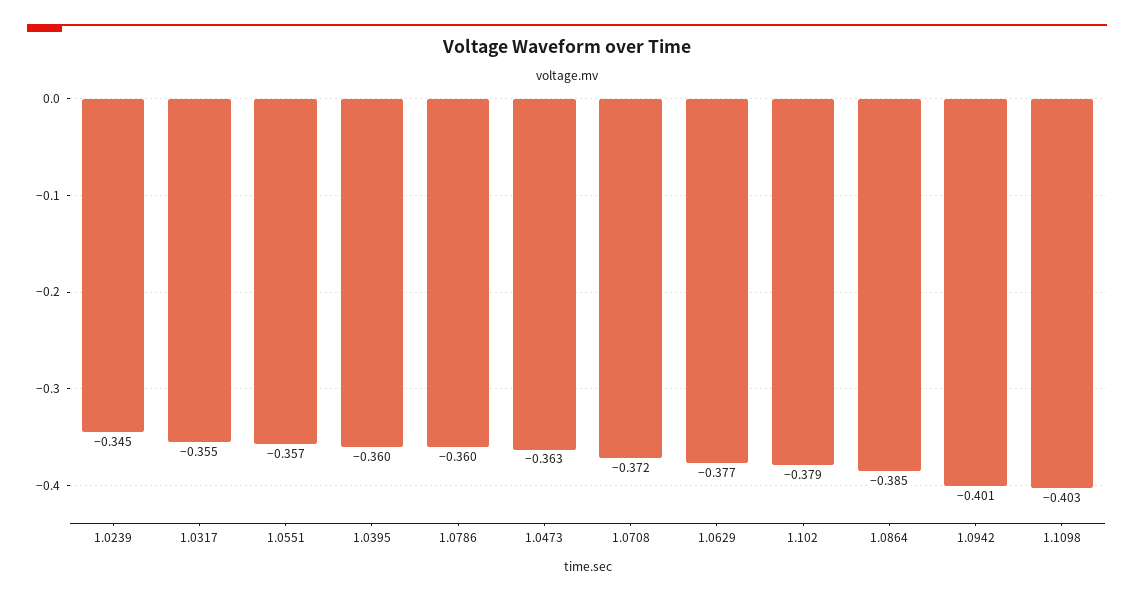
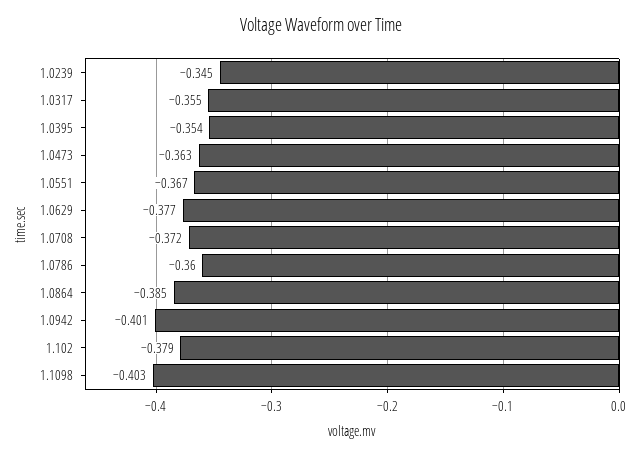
  {
    "1.0239": -0.345,
    "1.0317": -0.355,
-   "1.0551": -0.357,
+   "1.0551": -0.367,
-   "1.0395": -0.36,
+   "1.0395": -0.354,
    "1.0786": -0.36,
    "1.0473": -0.363,
    "1.0708": -0.372,
    "1.0629": -0.377,
    "1.102": -0.379,
    "1.0864": -0.385,
    "1.0942": -0.401,
    "1.1098": -0.403
  }

